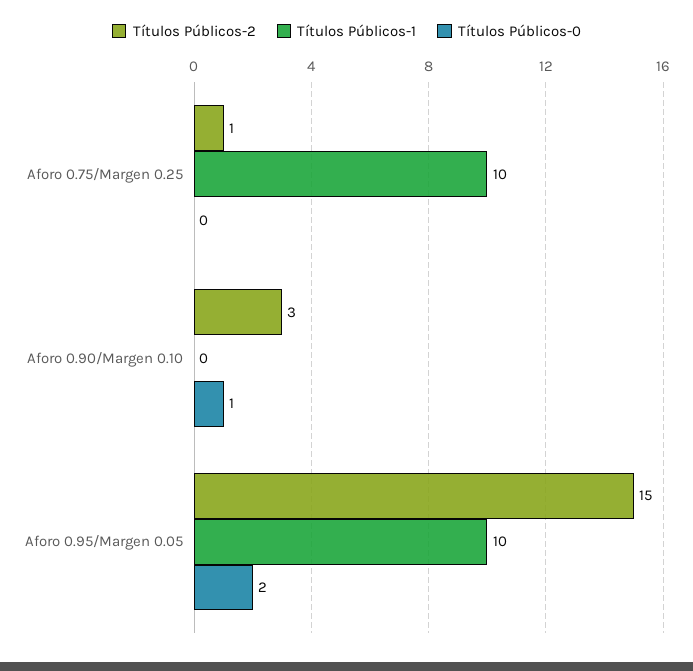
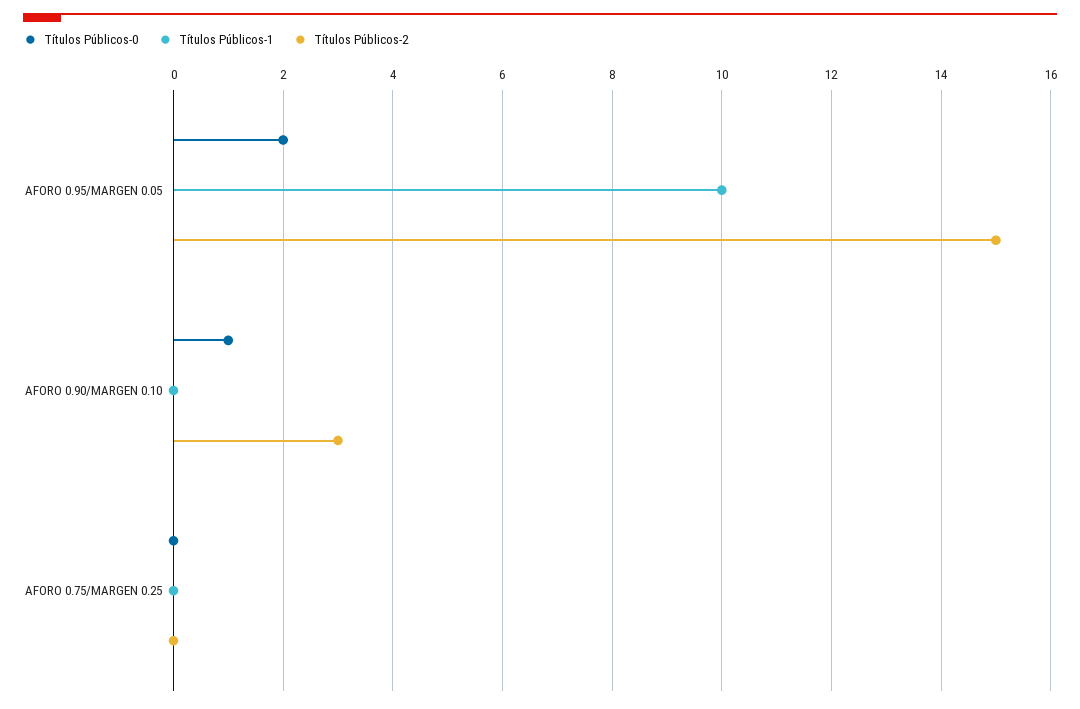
  {
    "Títulos Públicos-2": {
-     "Aforo 0.75/Margen 0.25": 1,
+     "Aforo 0.75/Margen 0.25": 0,
      "Aforo 0.90/Margen 0.10": 3,
      "Aforo 0.95/Margen 0.05": 15
    },
    "Títulos Públicos-1": {
-     "Aforo 0.75/Margen 0.25": 10,
+     "Aforo 0.75/Margen 0.25": 0,
      "Aforo 0.90/Margen 0.10": 0,
      "Aforo 0.95/Margen 0.05": 10
    },
    "Títulos Públicos-0": {
      "Aforo 0.75/Margen 0.25": 0,
      "Aforo 0.90/Margen 0.10": 1,
      "Aforo 0.95/Margen 0.05": 2
    }
  }

